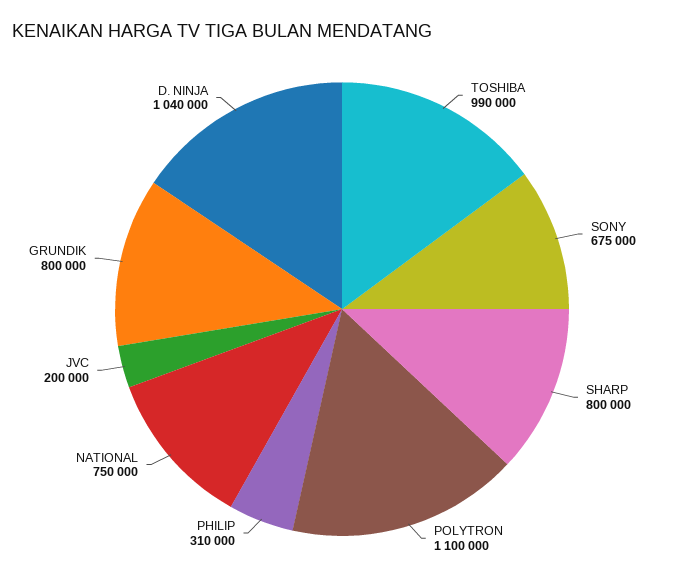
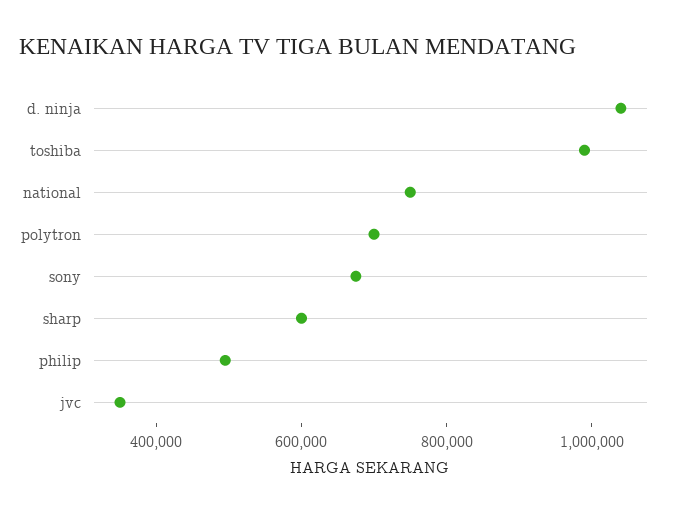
  {
    "TOSHIBA": 990000,
    "SONY": 675000,
-   "SHARP": 800000,
+   "SHARP": 600000,
-   "POLYTRON": 1100000,
+   "POLYTRON": 700000,
-   "PHILIP": 310000,
+   "PHILIP": 500000,
    "NATIONAL": 750000,
-   "JVC": 200000,
+   "JVC": 350000,
-   "GRUNDIK": 800000,
    "D. NINJA": 1040000
  }

